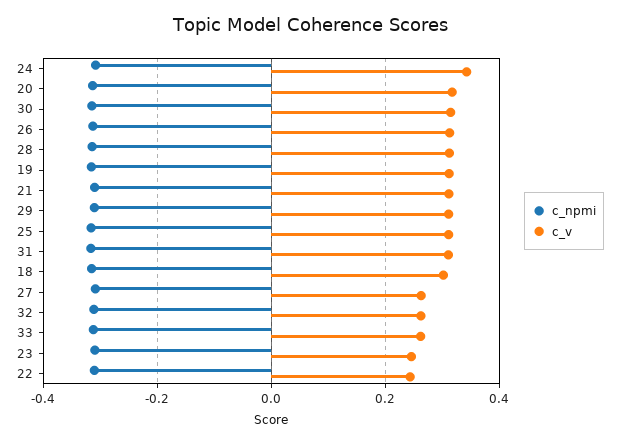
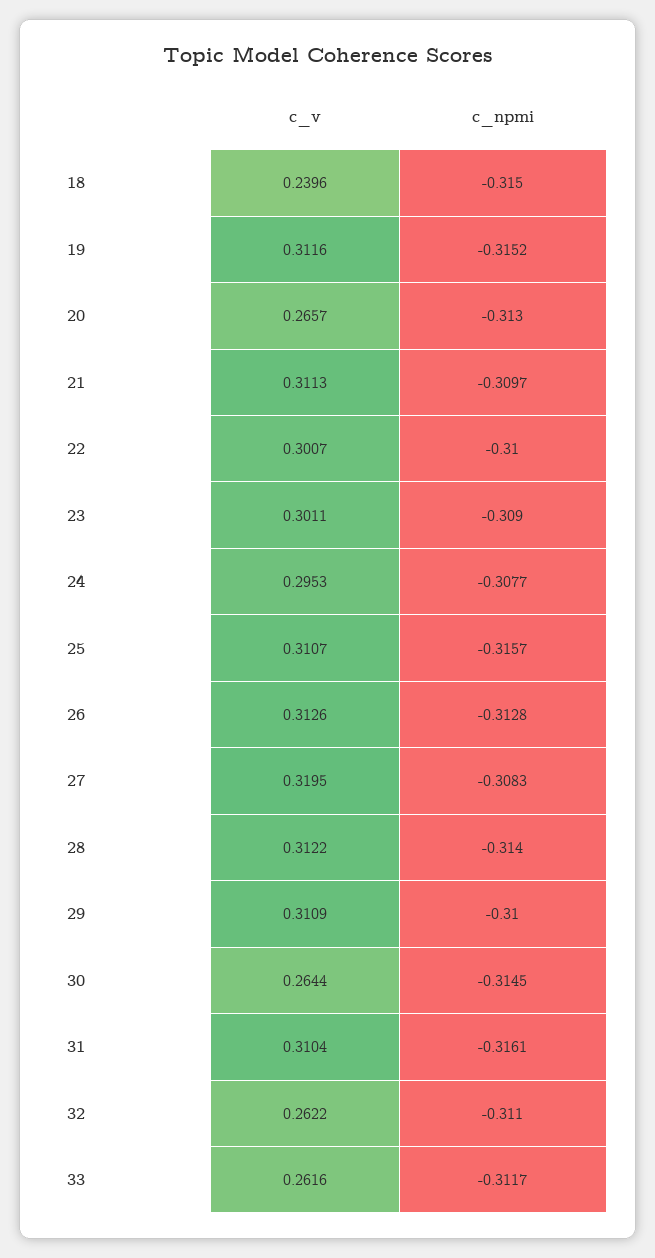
  {
    "c_npmi": {
      "24": -0.3077,
      "20": -0.313,
      "30": -0.3145,
      "26": -0.3128,
      "28": -0.314,
      "19": -0.3152,
      "21": -0.3097,
      "29": -0.31,
      "25": -0.3157,
      "31": -0.3161,
      "18": -0.315,
      "27": -0.3083,
      "32": -0.311,
      "33": -0.3117,
      "23": -0.309,
      "22": -0.31
    },
    "c_v": {
-     "24": 0.34,
+     "24": 0.2953,
-     "20": 0.32,
+     "20": 0.2657,
-     "30": 0.32,
+     "30": 0.2644,
      "26": 0.3126,
      "28": 0.3122,
      "19": 0.3116,
      "21": 0.3113,
      "29": 0.3109,
      "25": 0.3107,
      "31": 0.3104,
-     "18": 0.3,
+     "18": 0.2396,
-     "27": 0.26,
+     "27": 0.3195,
      "32": 0.2622,
      "33": 0.2616,
-     "23": 0.24,
+     "23": 0.3011,
-     "22": 0.24
+     "22": 0.3007
    }
  }

